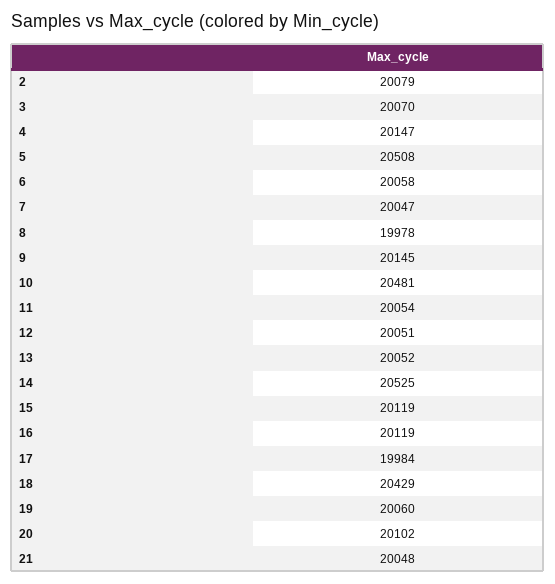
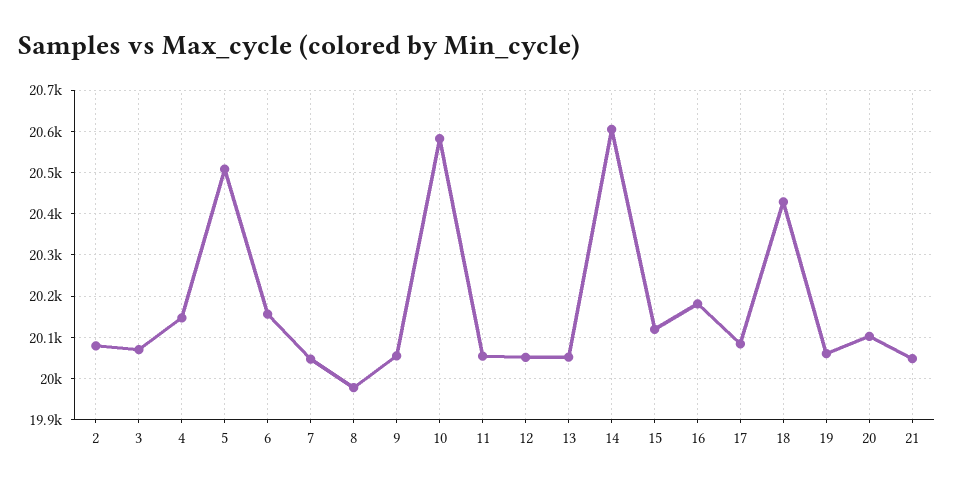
  {
    "2": 20079,
    "3": 20070,
    "4": 20147,
    "5": 20508,
-   "6": 20058,
+   "6": 20160,
    "7": 20047,
    "8": 19978,
-   "9": 20145,
+   "9": 20060,
-   "10": 20481,
+   "10": 20580,
    "11": 20054,
    "12": 20051,
    "13": 20052,
-   "14": 20525,
+   "14": 20600,
    "15": 20119,
-   "16": 20119,
+   "16": 20180,
-   "17": 19984,
+   "17": 20080,
    "18": 20429,
    "19": 20060,
    "20": 20102,
    "21": 20048
  }

